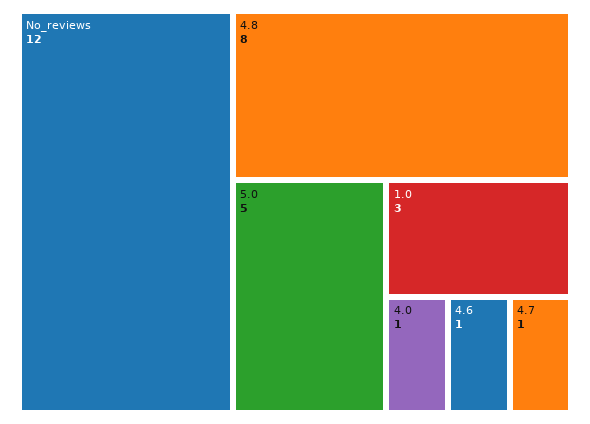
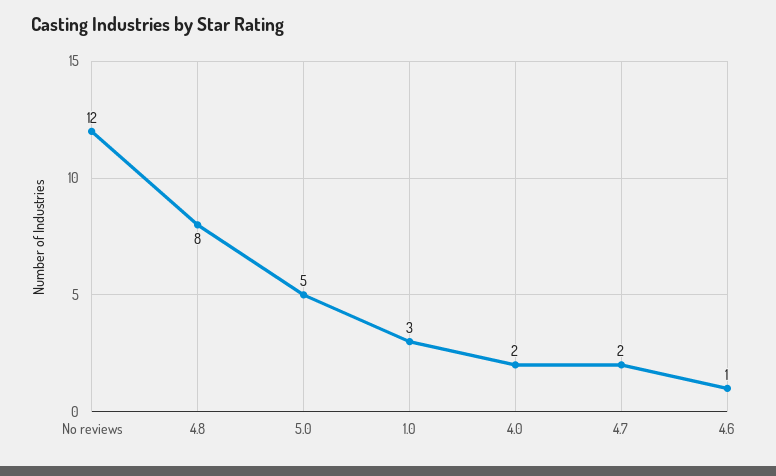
  {
    "No_reviews": 12,
    "4.8": 8,
    "5.0": 5,
    "1.0": 3,
-   "4.0": 1,
+   "4.0": 2,
    "4.6": 1,
-   "4.7": 1
+   "4.7": 2
  }

